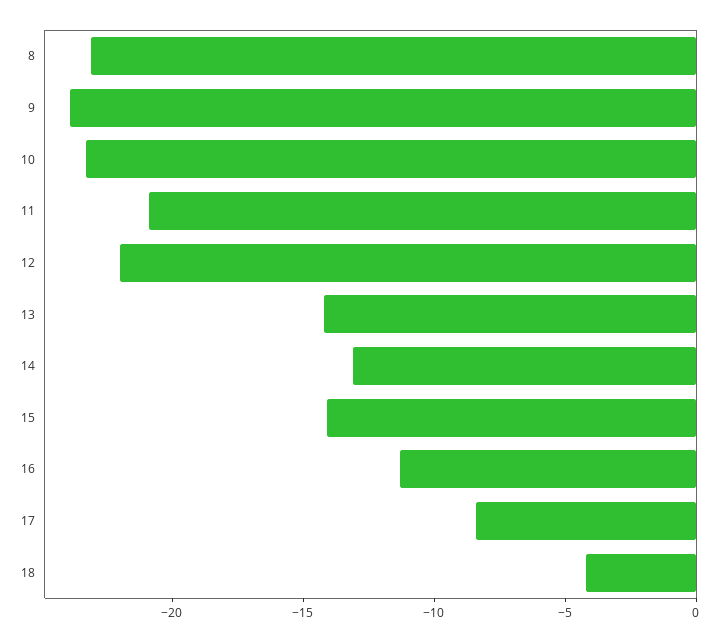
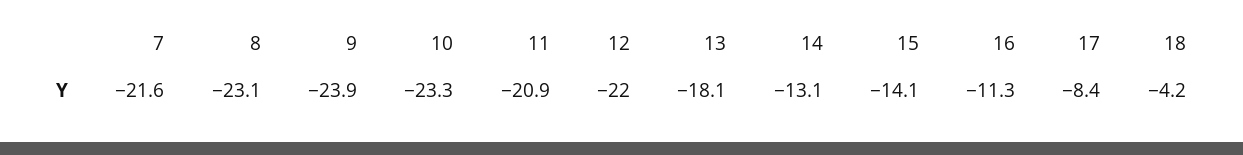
  {
    "8": -23.1,
    "9": -23.9,
    "10": -23.3,
    "11": -20.9,
    "12": -22,
-   "13": -14,
+   "13": -18.1,
    "14": -13.1,
    "15": -14.1,
    "16": -11.3,
    "17": -8.4,
-   "18": -4.2
+   "18": -4.2,
+   "7": -21.6
  }

